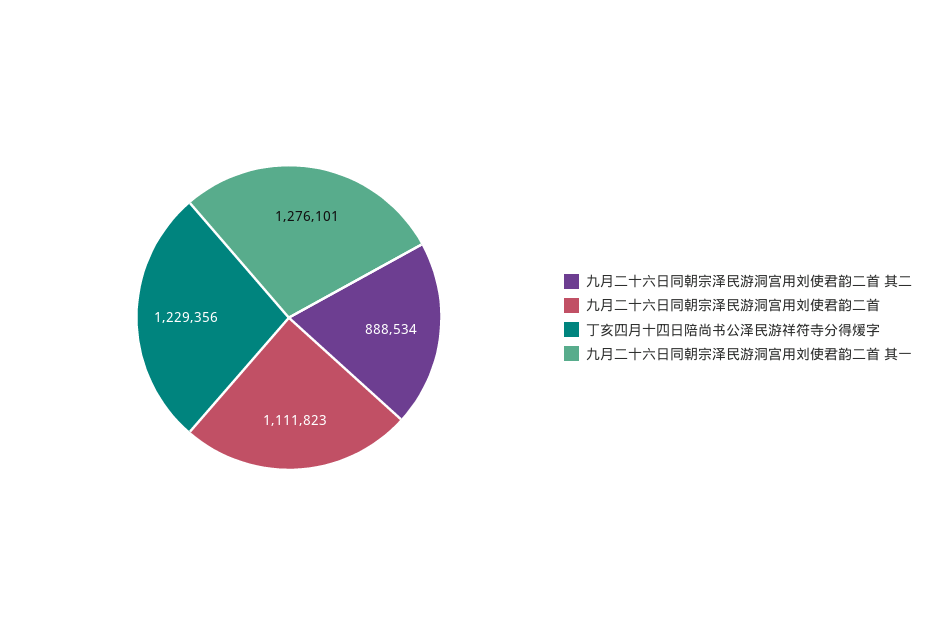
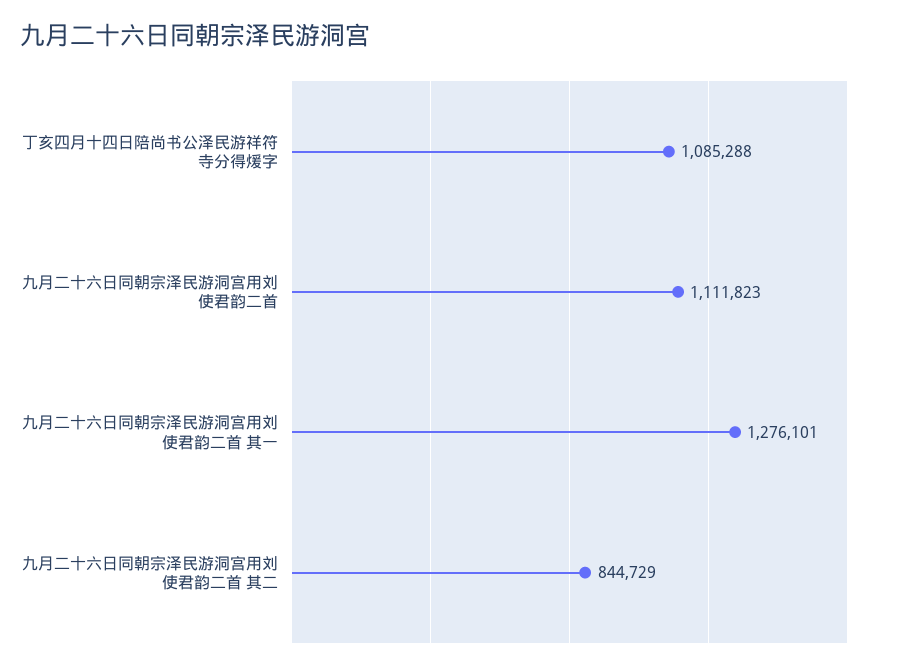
  {
-   "九月二十六日同朝宗泽民游洞宫用刘使君韵二首 其二": 888534,
+   "九月二十六日同朝宗泽民游洞宫用刘使君韵二首 其二": 844729,
    "九月二十六日同朝宗泽民游洞宫用刘使君韵二首": 1111823,
-   "丁亥四月十四日陪尚书公泽民游祥符寺分得煖字": 1229356,
+   "丁亥四月十四日陪尚书公泽民游祥符寺分得煖字": 1085288,
    "九月二十六日同朝宗泽民游洞宫用刘使君韵二首 其一": 1276101
  }

